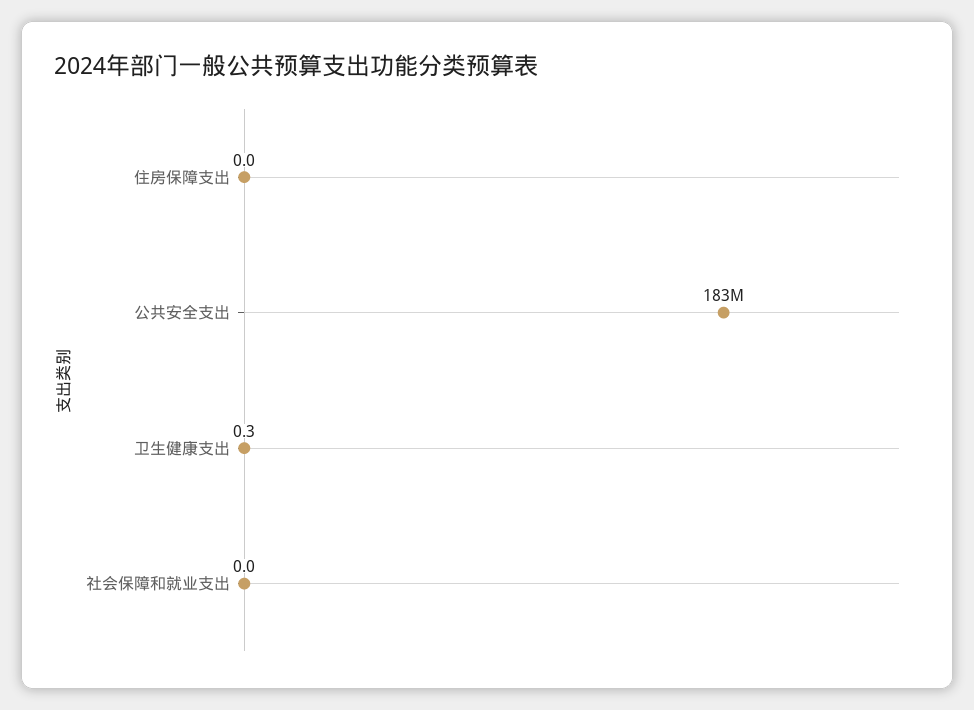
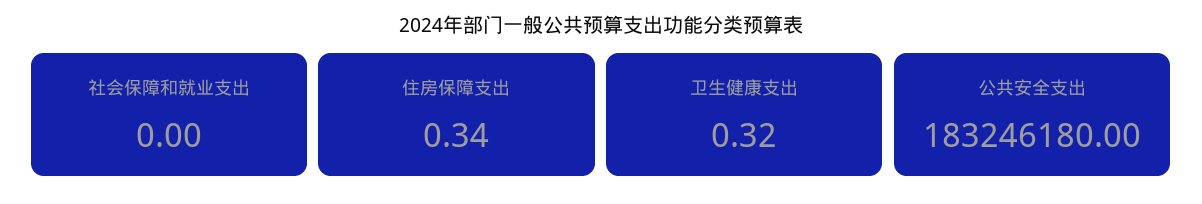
  {
-   "住房保障支出": 0,
+   "住房保障支出": 0.34,
    "公共安全支出": 183246180,
    "卫生健康支出": 0.32,
    "社会保障和就业支出": 0
  }

